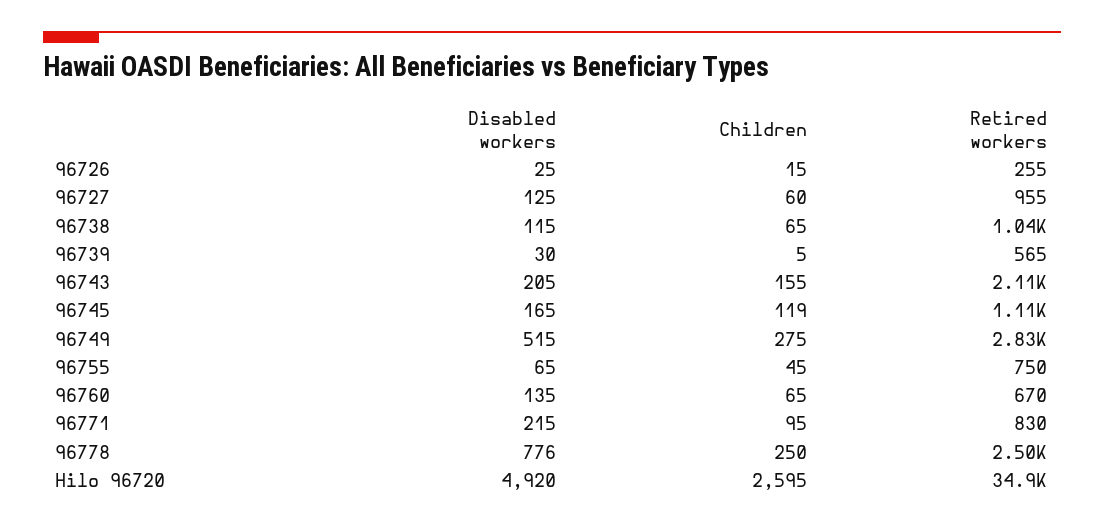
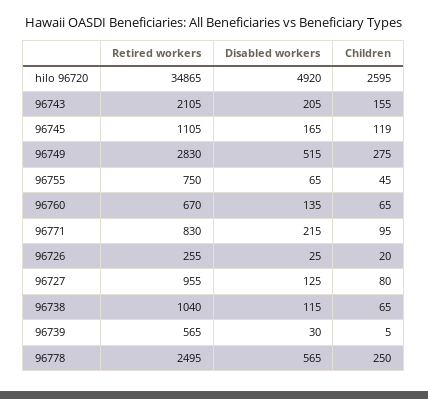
  {
    "Disabled workers": {
      "96726": 25,
      "96727": 125,
      "96738": 115,
      "96739": 30,
      "96743": 205,
      "96745": 165,
      "96749": 515,
      "96755": 65,
      "96760": 135,
      "96771": 215,
-     "96778": 776,
+     "96778": 565,
      "Hilo 96720": 4920
    },
    "Children": {
-     "96726": 15,
+     "96726": 20,
-     "96727": 60,
+     "96727": 80,
      "96738": 65,
      "96739": 5,
      "96743": 155,
      "96745": 119,
      "96749": 275,
      "96755": 45,
      "96760": 65,
      "96771": 95,
      "96778": 250,
      "Hilo 96720": 2595
    },
    "Retired workers": {
      "96726": 255,
      "96727": 955,
      "96738": 1040,
      "96739": 565,
      "96743": 2105,
      "96745": 1105,
      "96749": 2830,
      "96755": 750,
      "96760": 670,
      "96771": 830,
      "96778": 2495,
      "Hilo 96720": 34865
    }
  }

